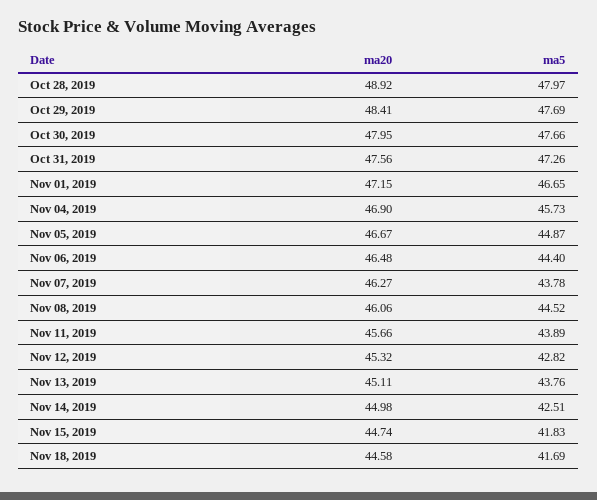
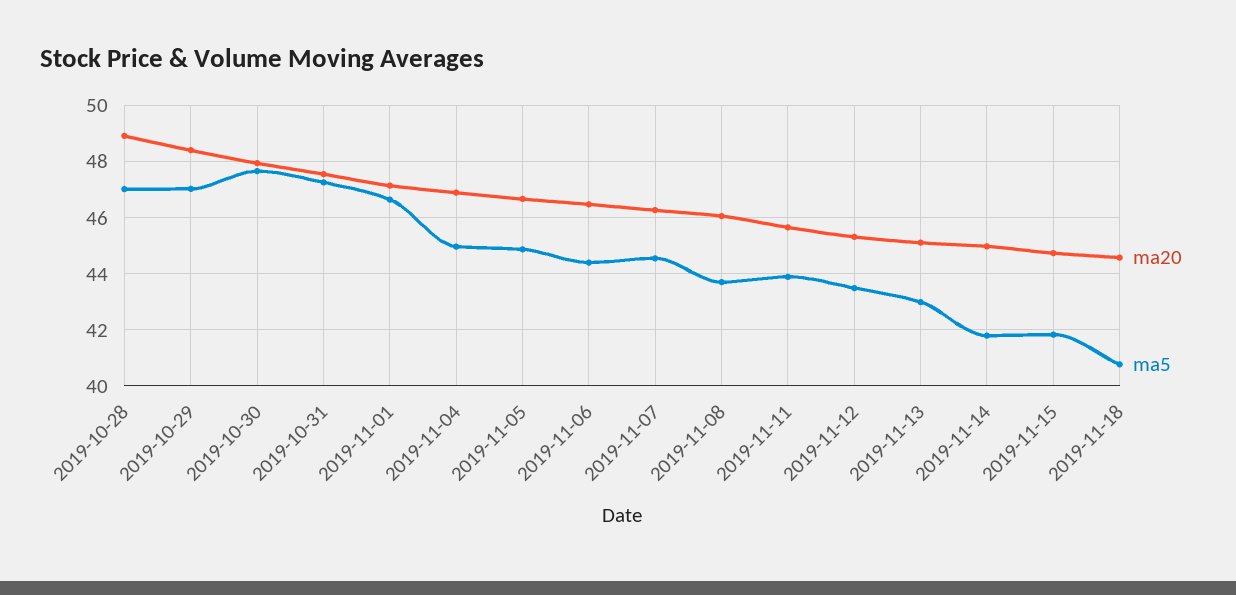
  {
    "ma20": {
      "Oct 28, 2019": 48.92,
      "Oct 29, 2019": 48.41,
      "Oct 30, 2019": 47.95,
      "Oct 31, 2019": 47.56,
      "Nov 01, 2019": 47.15,
      "Nov 04, 2019": 46.9,
      "Nov 05, 2019": 46.67,
      "Nov 06, 2019": 46.48,
      "Nov 07, 2019": 46.27,
      "Nov 08, 2019": 46.06,
      "Nov 11, 2019": 45.66,
      "Nov 12, 2019": 45.32,
      "Nov 13, 2019": 45.11,
      "Nov 14, 2019": 44.98,
      "Nov 15, 2019": 44.74,
      "Nov 18, 2019": 44.58
    },
    "ma5": {
-     "Oct 28, 2019": 47.97,
+     "Oct 28, 2019": 47,
-     "Oct 29, 2019": 47.69,
+     "Oct 29, 2019": 47,
      "Oct 30, 2019": 47.66,
      "Oct 31, 2019": 47.26,
      "Nov 01, 2019": 46.65,
-     "Nov 04, 2019": 45.73,
+     "Nov 04, 2019": 45,
      "Nov 05, 2019": 44.87,
      "Nov 06, 2019": 44.4,
-     "Nov 07, 2019": 43.78,
+     "Nov 07, 2019": 44.5,
-     "Nov 08, 2019": 44.52,
+     "Nov 08, 2019": 43.75,
      "Nov 11, 2019": 43.89,
-     "Nov 12, 2019": 42.82,
+     "Nov 12, 2019": 43.5,
-     "Nov 13, 2019": 43.76,
+     "Nov 13, 2019": 43,
-     "Nov 14, 2019": 42.51,
+     "Nov 14, 2019": 41.75,
      "Nov 15, 2019": 41.83,
-     "Nov 18, 2019": 41.69
+     "Nov 18, 2019": 40.75
    }
  }

